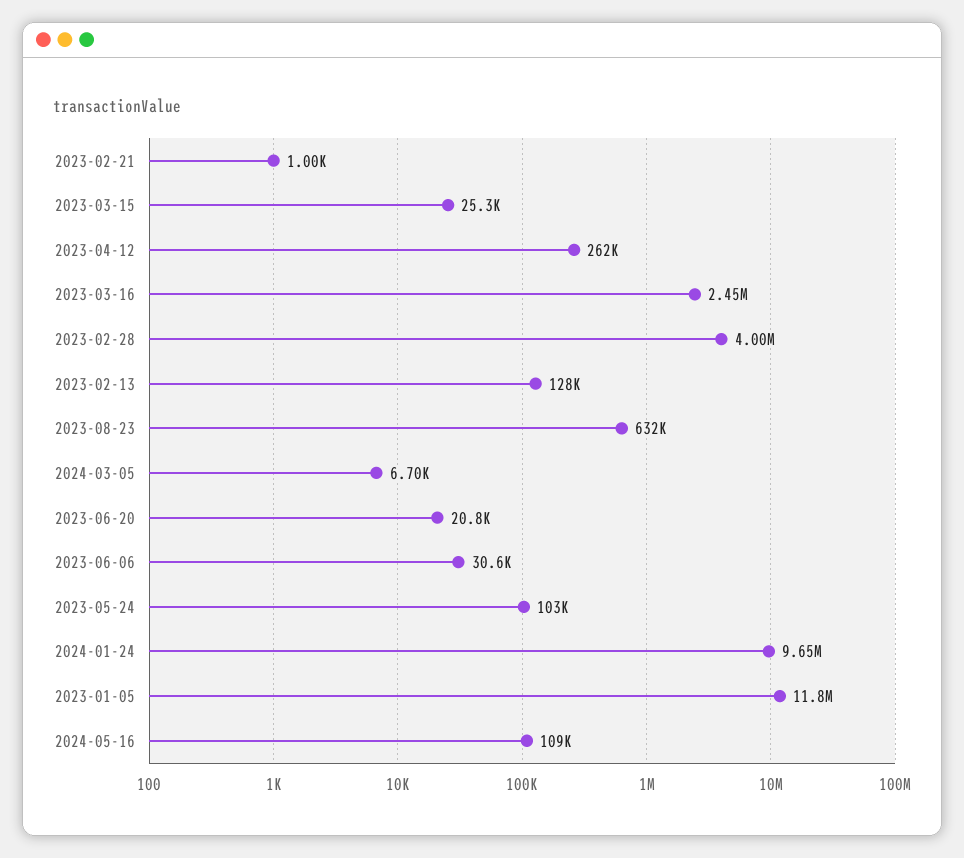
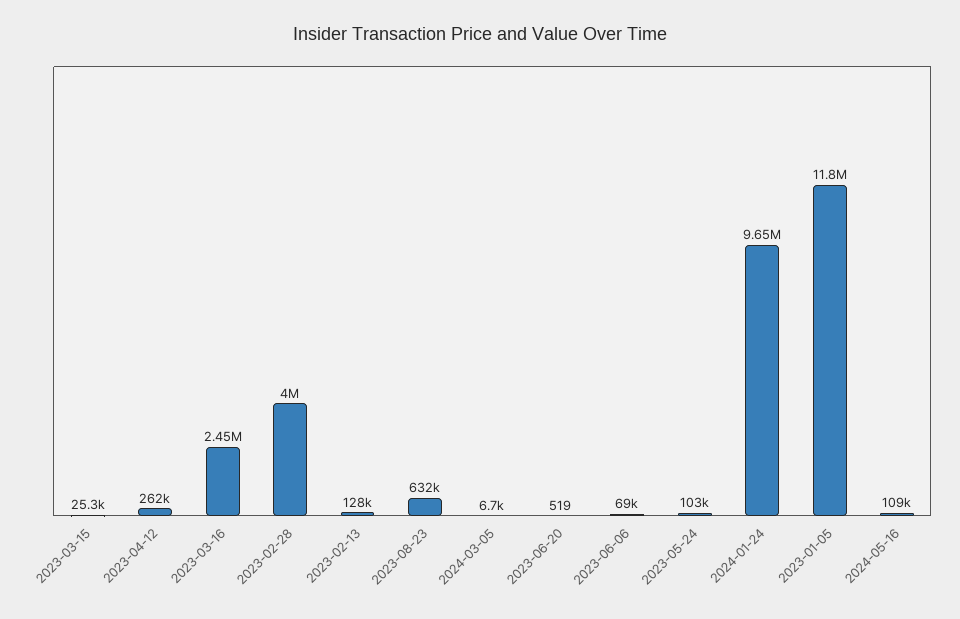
  {
-   "2023-02-21": 1000,
    "2023-03-15": 25300,
    "2023-04-12": 262000,
    "2023-03-16": 2450000,
    "2023-02-28": 4000000,
    "2023-02-13": 128000,
    "2023-08-23": 632000,
    "2024-03-05": 6700,
-   "2023-06-20": 20800,
+   "2023-06-20": 519,
-   "2023-06-06": 30600,
+   "2023-06-06": 69000,
    "2023-05-24": 103000,
    "2024-01-24": 9650000,
    "2023-01-05": 11800000,
    "2024-05-16": 109000
  }

